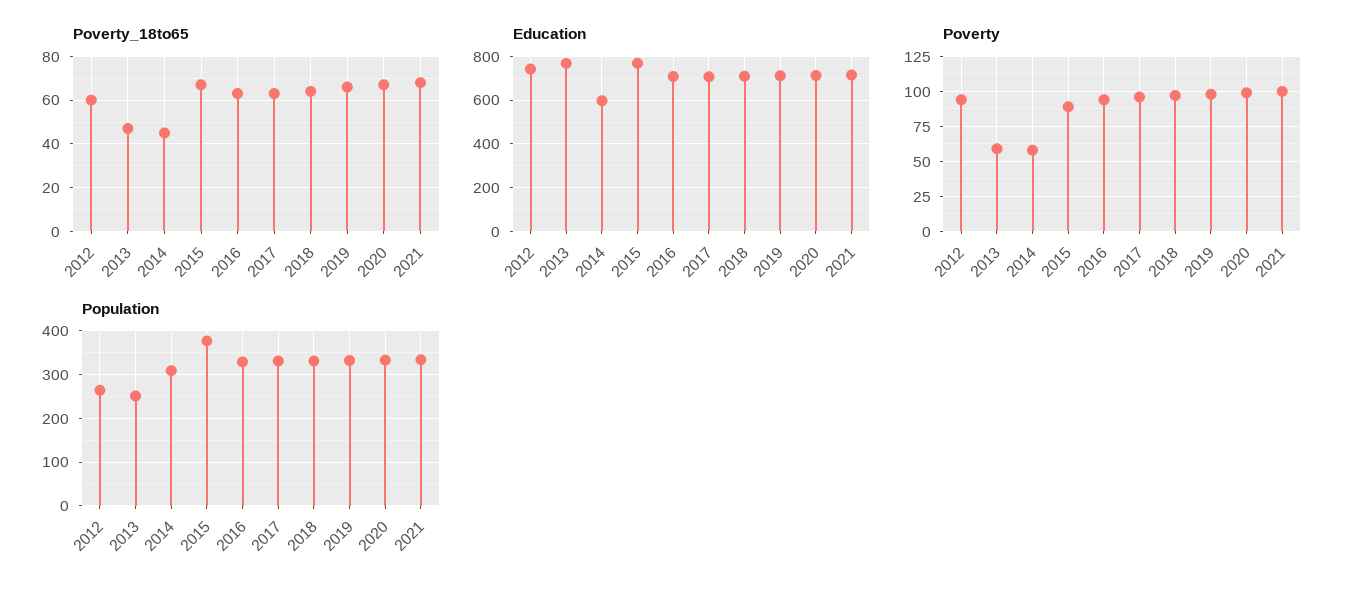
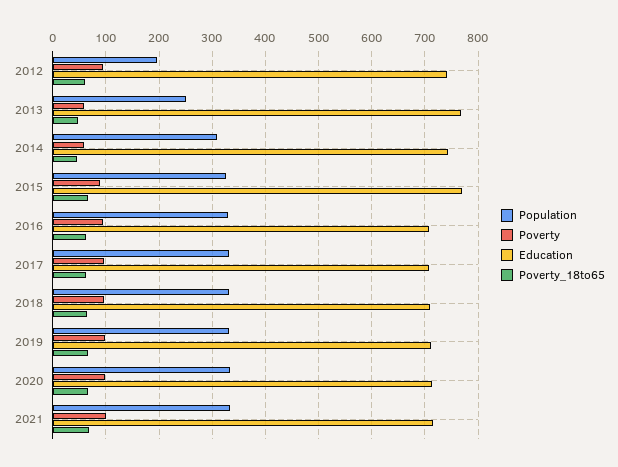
  {
    "Poverty_18to65": {
      "2012": 60,
      "2013": 45,
      "2014": 45,
      "2015": 65,
      "2016": 65,
      "2017": 65,
      "2018": 65,
      "2019": 65,
      "2020": 65,
      "2021": 70
    },
    "Education": {
      "2012": 740,
      "2013": 760,
-     "2014": 600,
+     "2014": 740,
      "2015": 760,
      "2016": 700,
      "2017": 700,
      "2018": 700,
      "2019": 720,
      "2020": 720,
      "2021": 720
    },
    "Poverty": {
      "2012": 95,
      "2013": 60,
      "2014": 60,
      "2015": 90,
      "2016": 95,
      "2017": 95,
      "2018": 95,
      "2019": 100,
      "2020": 100,
      "2021": 100
    },
    "Population": {
-     "2012": 260,
+     "2012": 200,
      "2013": 260,
      "2014": 300,
-     "2015": 380,
+     "2015": 320,
      "2016": 320,
      "2017": 340,
      "2018": 340,
      "2019": 340,
      "2020": 340,
      "2021": 340
    }
  }

